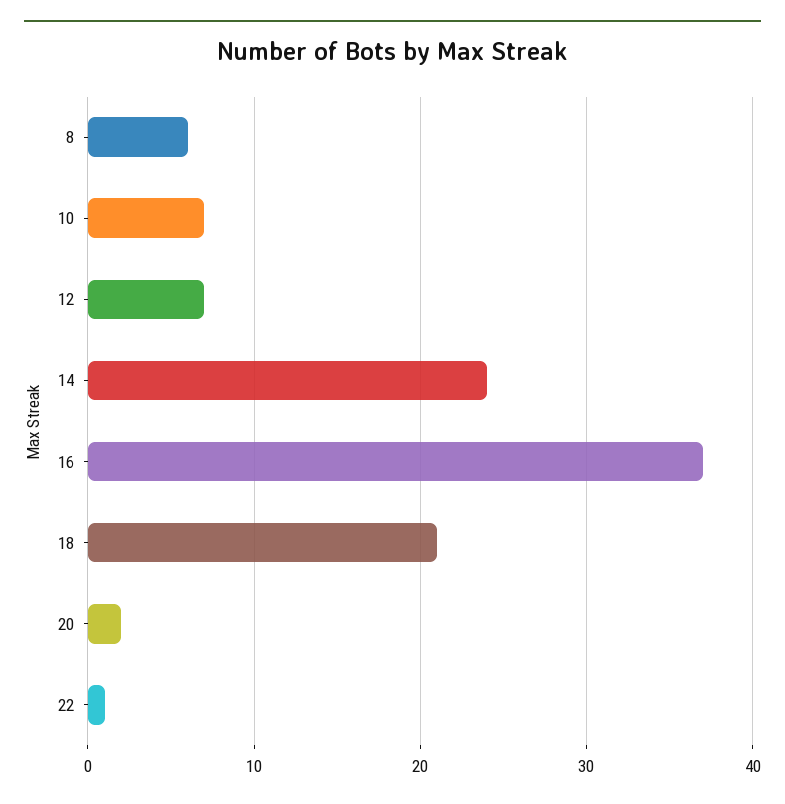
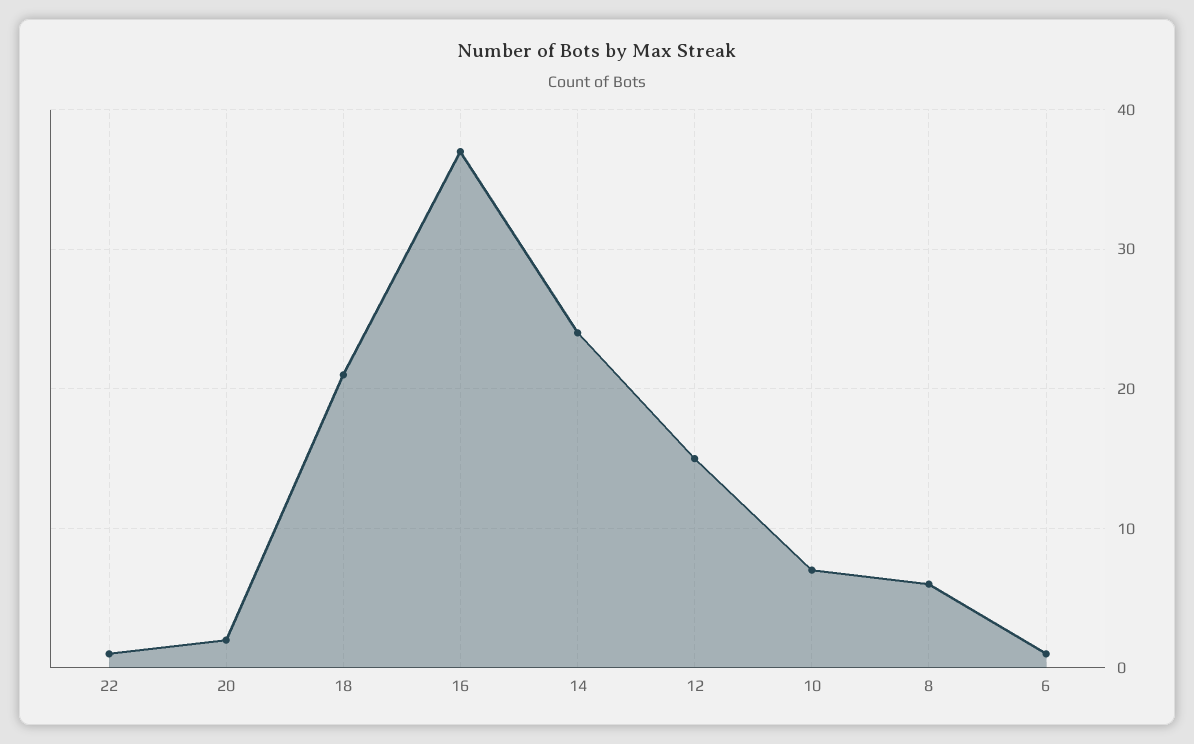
  {
    "8": 6,
    "10": 7,
-   "12": 7,
+   "12": 15,
    "14": 24,
    "16": 37,
    "18": 21,
    "20": 2,
-   "22": 1
+   "22": 1,
+   "6": 1
  }

